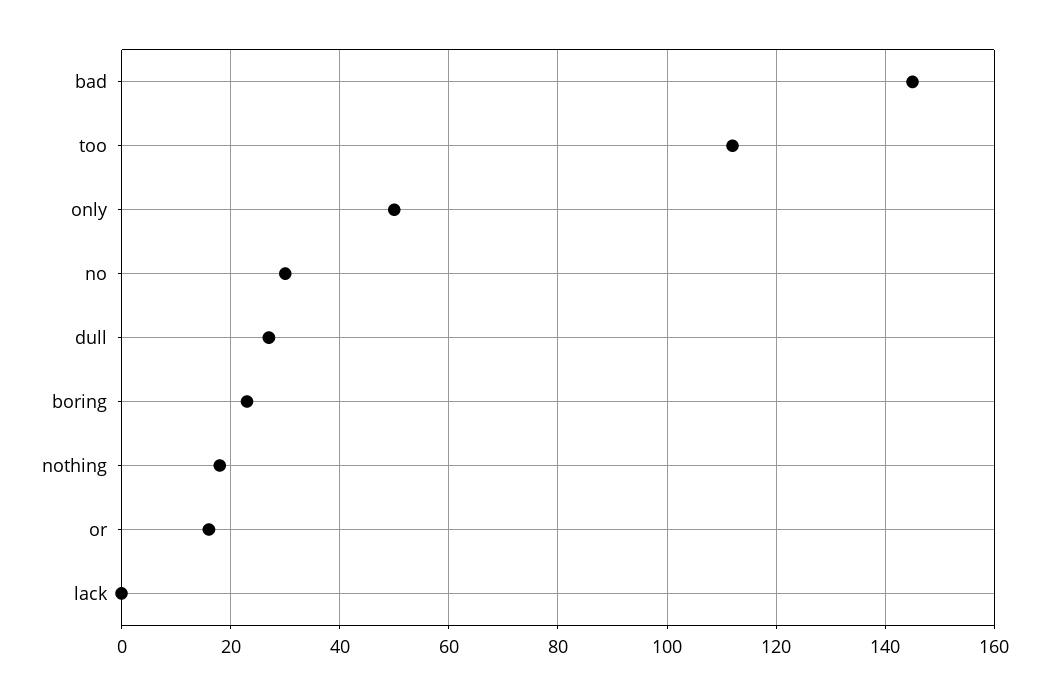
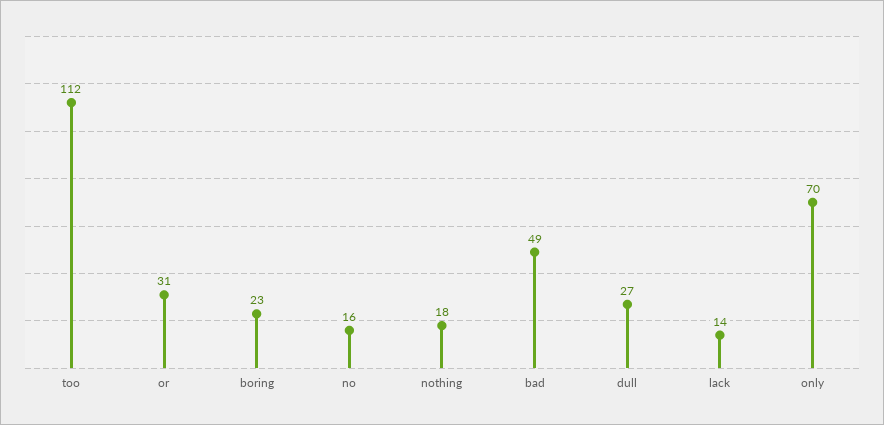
  {
-   "bad": 145,
+   "bad": 49,
    "too": 112,
-   "only": 50,
+   "only": 70,
-   "no": 30,
+   "no": 16,
    "dull": 27,
    "boring": 23,
    "nothing": 18,
-   "or": 15,
+   "or": 31,
-   "lack": 0
+   "lack": 14
  }

